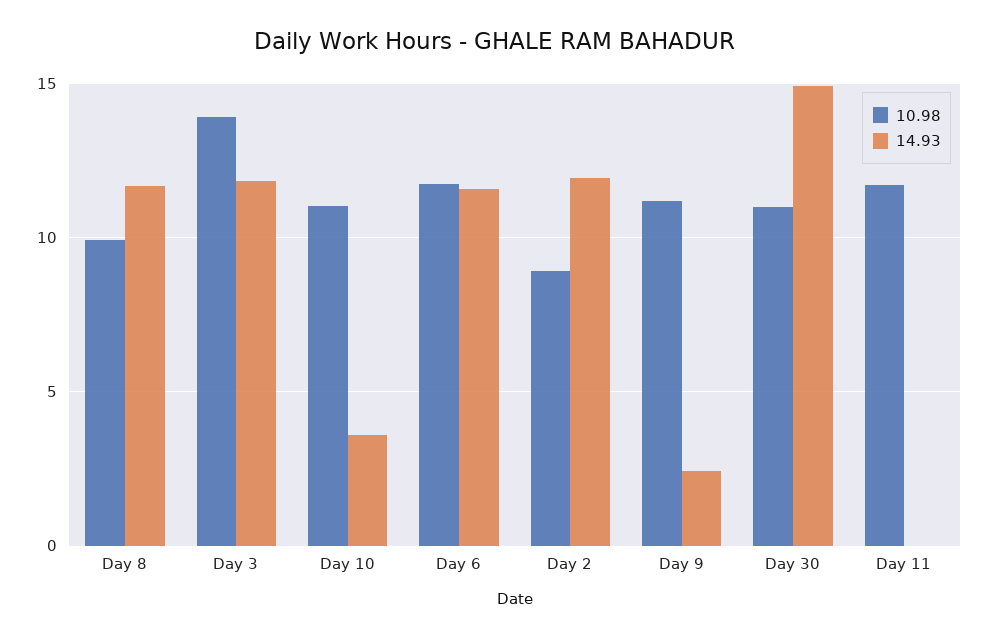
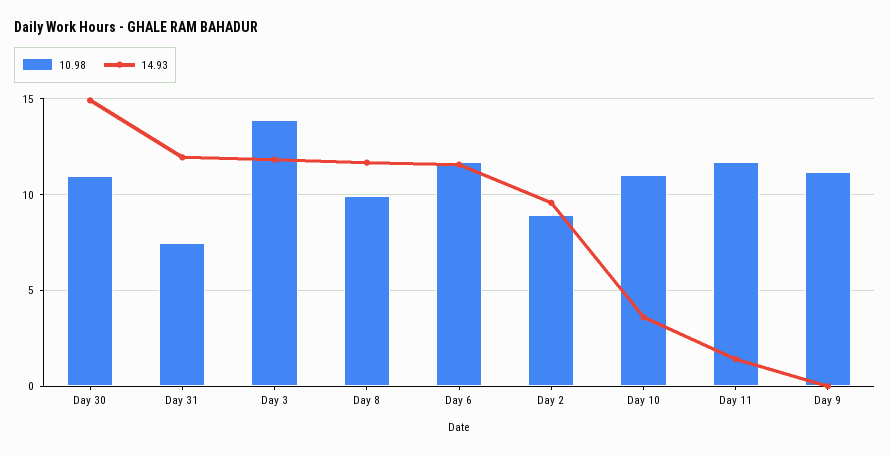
  {
    "10.98": {
      "Day 8": 10,
      "Day 3": 14,
      "Day 10": 11,
      "Day 6": 11.5,
      "Day 2": 9,
      "Day 9": 11,
      "Day 30": 11,
-     "Day 11": 11.5
+     "Day 11": 11.5,
+     "Day 31": 7.5
    },
    "14.93": {
      "Day 8": 11.5,
      "Day 3": 12,
      "Day 10": 3.5,
      "Day 6": 11.5,
-     "Day 2": 12,
+     "Day 2": 9.5,
-     "Day 9": 2.5,
+     "Day 9": 0,
      "Day 30": 15,
-     "Day 11": 0
+     "Day 11": 1.5,
+     "Day 31": 12
    }
  }

